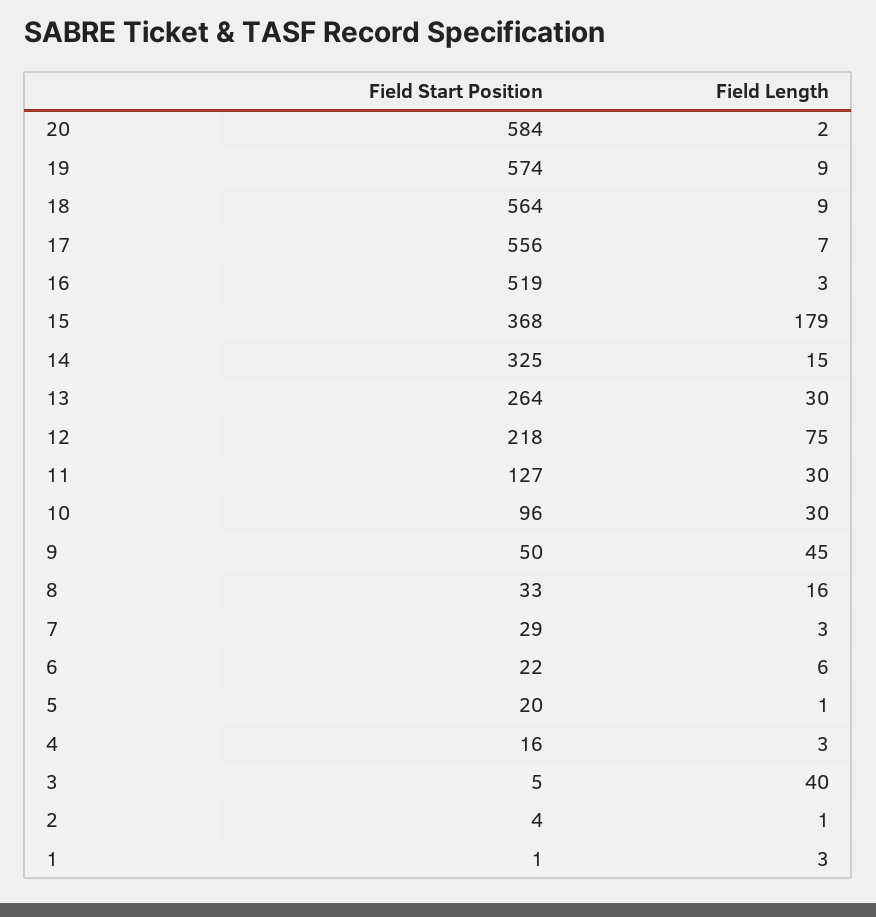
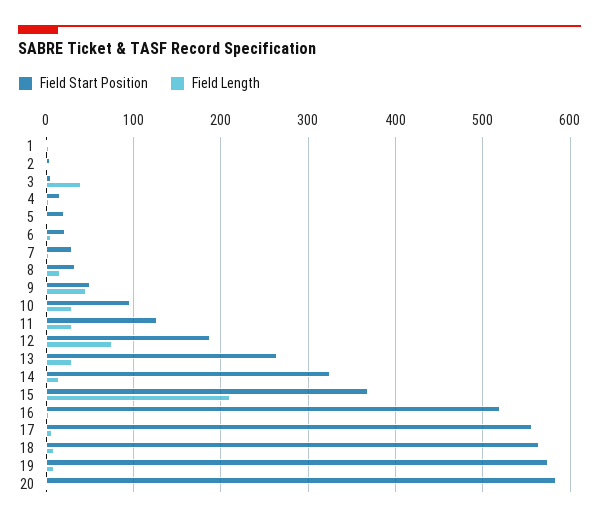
  {
    "Field Start Position": {
      "20": 584,
      "19": 574,
      "18": 564,
      "17": 556,
      "16": 519,
      "15": 368,
      "14": 325,
      "13": 264,
-     "12": 218,
+     "12": 190,
      "11": 127,
      "10": 96,
      "9": 50,
      "8": 33,
      "7": 29,
      "6": 22,
      "5": 20,
      "4": 16,
      "3": 5,
      "2": 4,
      "1": 1
    },
    "Field Length": {
      "20": 2,
      "19": 9,
      "18": 9,
      "17": 7,
      "16": 3,
-     "15": 179,
+     "15": 210,
      "14": 15,
      "13": 30,
      "12": 75,
      "11": 30,
      "10": 30,
      "9": 45,
      "8": 16,
      "7": 3,
      "6": 6,
      "5": 1,
      "4": 3,
      "3": 40,
      "2": 1,
      "1": 3
    }
  }

